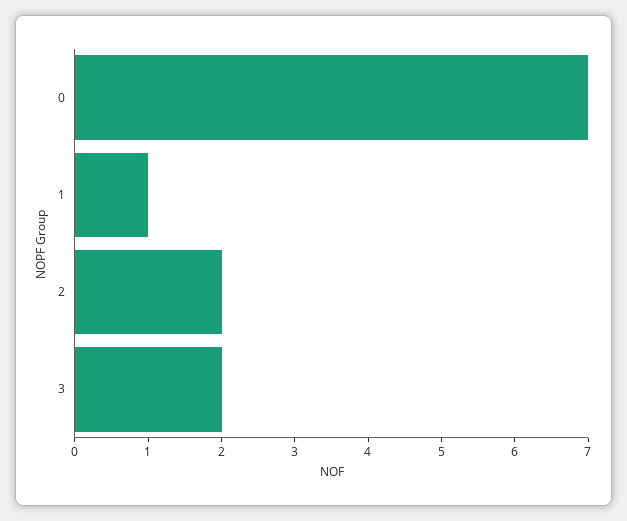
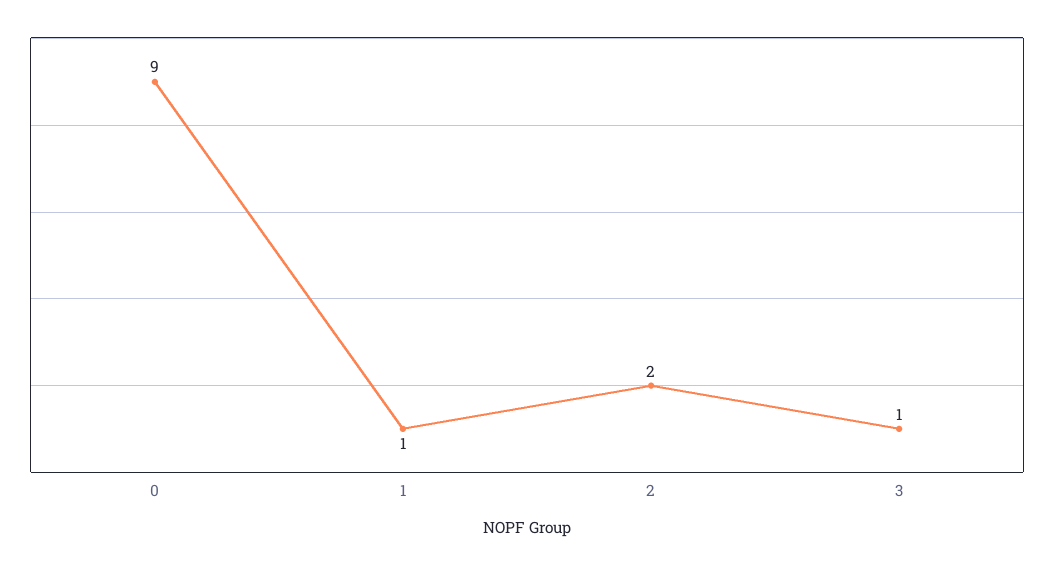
  {
-   "0": 7,
+   "0": 9,
    "1": 1,
    "2": 2,
-   "3": 2
+   "3": 1
  }

